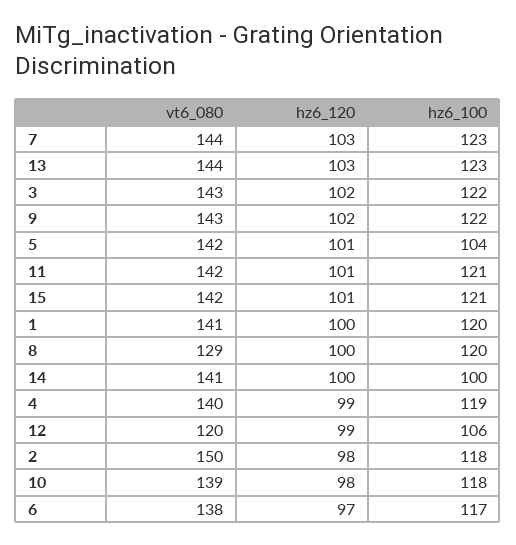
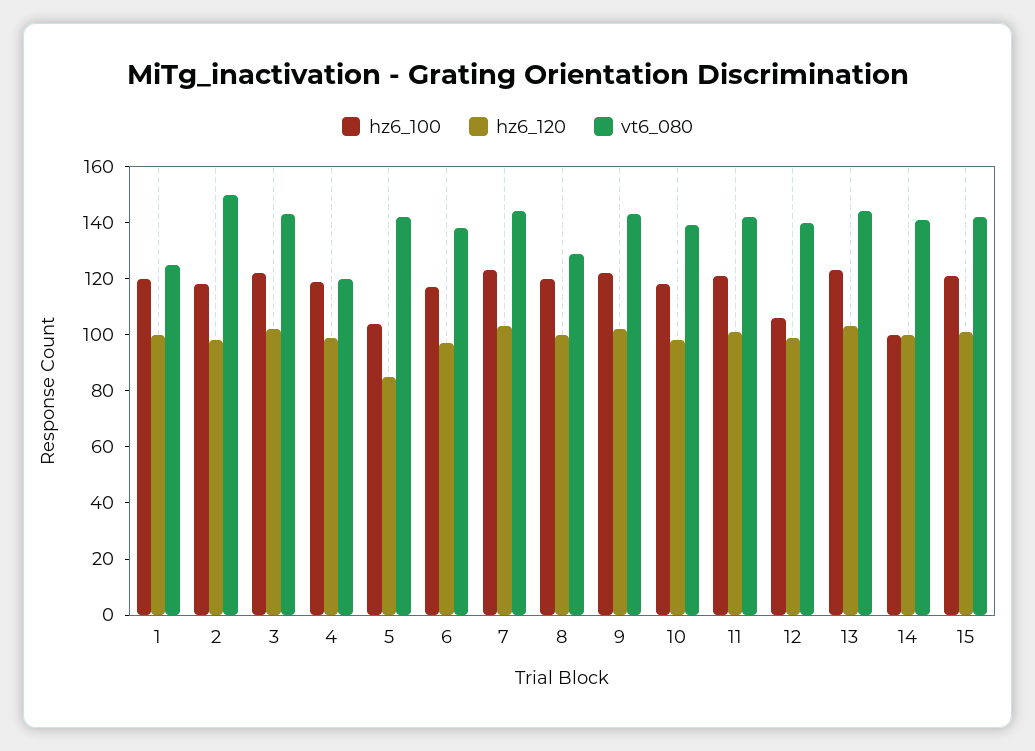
  {
    "vt6_080": {
      "7": 144,
      "13": 144,
      "3": 143,
      "9": 143,
      "5": 142,
      "11": 142,
      "15": 142,
-     "1": 141,
+     "1": 125,
      "8": 129,
      "14": 141,
-     "4": 140,
+     "4": 120,
-     "12": 120,
+     "12": 140,
      "2": 150,
      "10": 139,
      "6": 138
    },
    "hz6_120": {
      "7": 103,
      "13": 103,
      "3": 102,
      "9": 102,
-     "5": 101,
+     "5": 85,
      "11": 101,
      "15": 101,
      "1": 100,
      "8": 100,
      "14": 100,
      "4": 99,
      "12": 99,
      "2": 98,
      "10": 98,
      "6": 97
    },
    "hz6_100": {
      "7": 123,
      "13": 123,
      "3": 122,
      "9": 122,
      "5": 104,
      "11": 121,
      "15": 121,
      "1": 120,
      "8": 120,
      "14": 100,
      "4": 119,
      "12": 106,
      "2": 118,
      "10": 118,
      "6": 117
    }
  }

